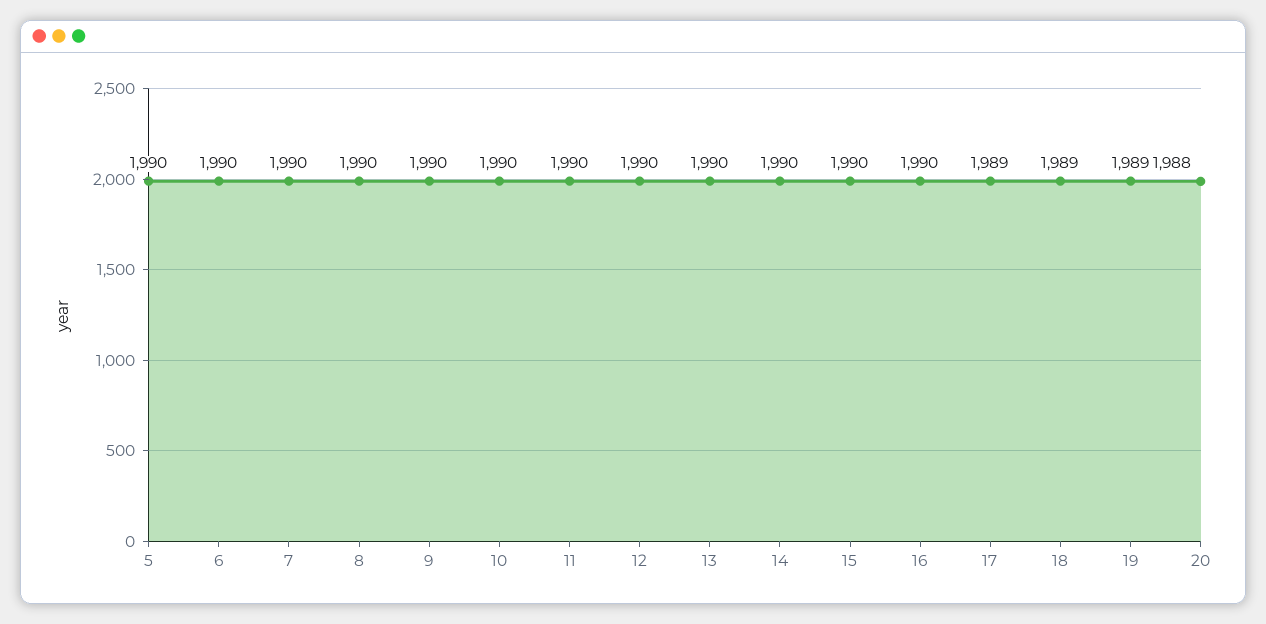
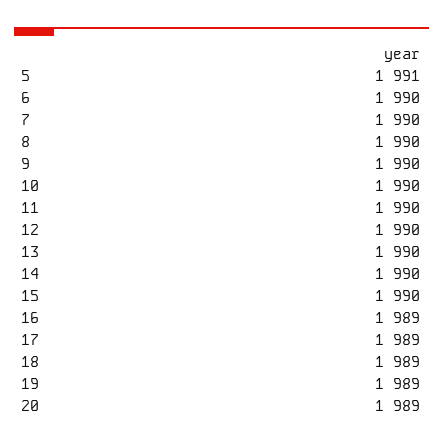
  {
-   "5": 1990,
+   "5": 1991,
    "6": 1990,
    "7": 1990,
    "8": 1990,
    "9": 1990,
    "10": 1990,
    "11": 1990,
    "12": 1990,
    "13": 1990,
    "14": 1990,
    "15": 1990,
-   "16": 1990,
+   "16": 1989,
    "17": 1989,
    "18": 1989,
    "19": 1989,
-   "20": 1988
+   "20": 1989
  }

